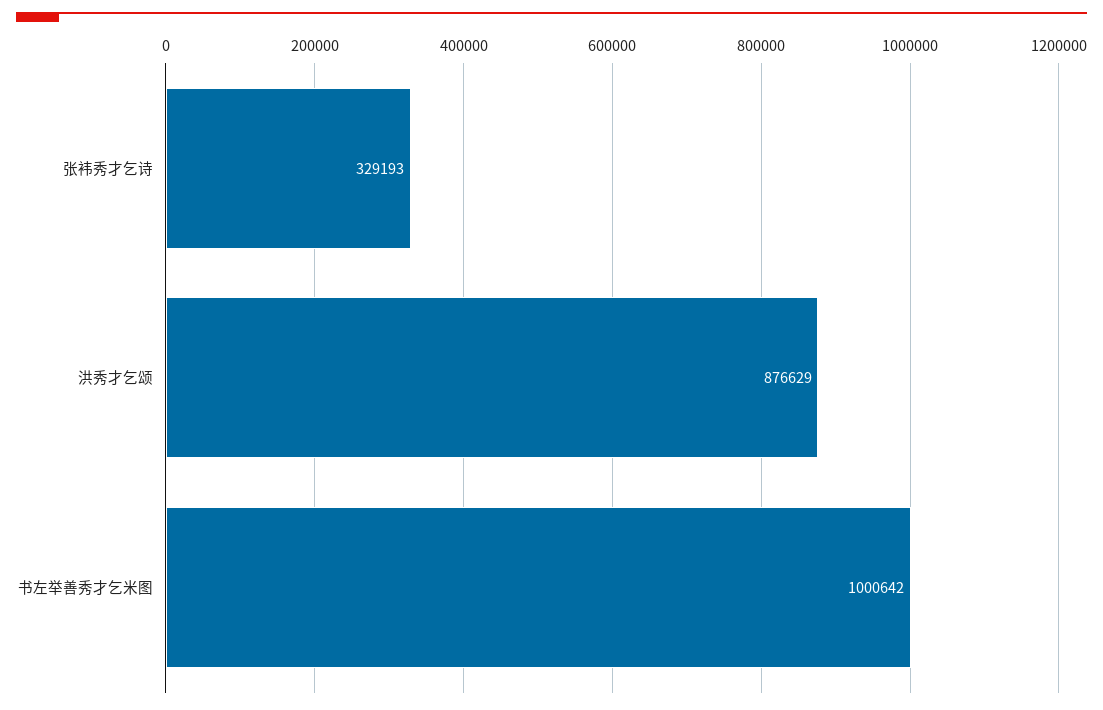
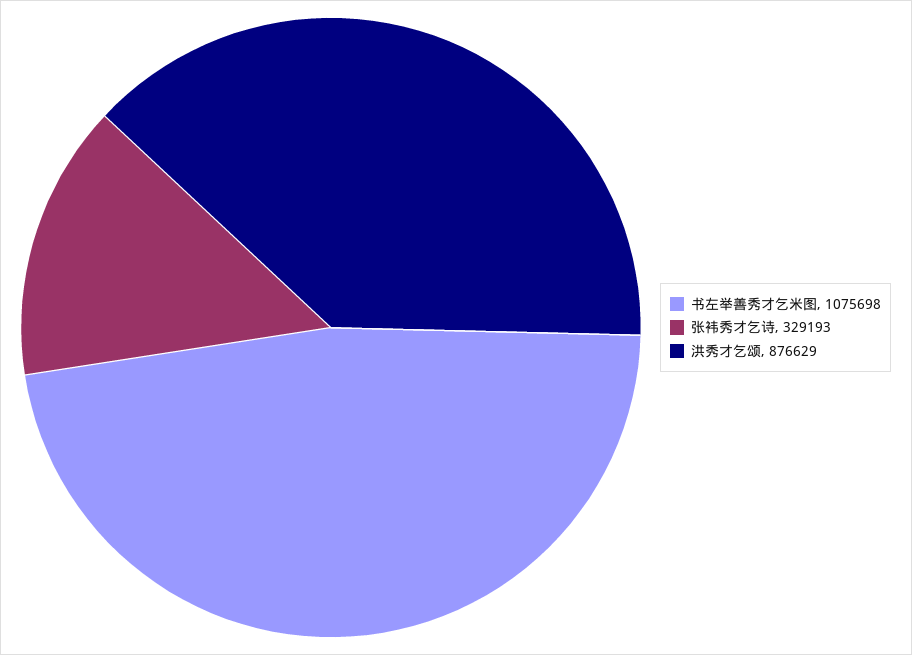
  {
    "张袆秀才乞诗": 329193,
    "洪秀才乞颂": 876629,
-   "书左举善秀才乞米图": 1000642
+   "书左举善秀才乞米图": 1075698
  }

